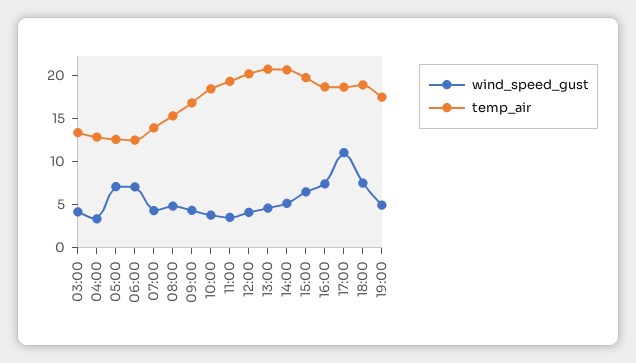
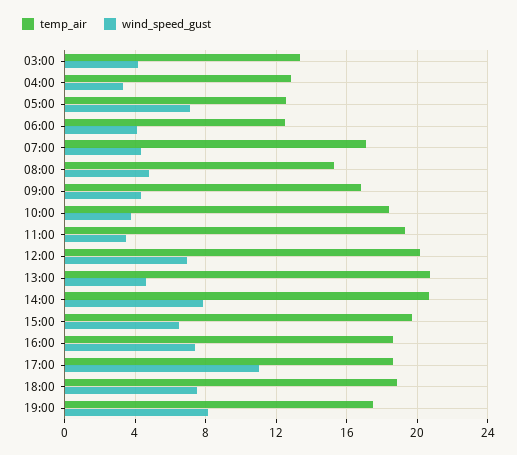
  {
    "wind_speed_gust": {
      "03:00": 4,
      "04:00": 3.5,
      "05:00": 7,
-     "06:00": 7,
+     "06:00": 4,
      "07:00": 4.5,
      "08:00": 5,
      "09:00": 4.5,
      "10:00": 4,
      "11:00": 3.5,
-     "12:00": 4,
+     "12:00": 7,
      "13:00": 4.5,
-     "14:00": 5,
+     "14:00": 8,
      "15:00": 6.5,
      "16:00": 7.5,
      "17:00": 11,
      "18:00": 7.5,
-     "19:00": 5
+     "19:00": 8
    },
    "temp_air": {
      "03:00": 13.5,
      "04:00": 13,
      "05:00": 12.5,
      "06:00": 12.5,
-     "07:00": 14,
+     "07:00": 17,
      "08:00": 15.5,
      "09:00": 17,
      "10:00": 18.5,
      "11:00": 19.5,
      "12:00": 20,
      "13:00": 20.5,
      "14:00": 20.5,
      "15:00": 19.5,
      "16:00": 18.5,
      "17:00": 18.5,
      "18:00": 19,
      "19:00": 17.5
    }
  }

